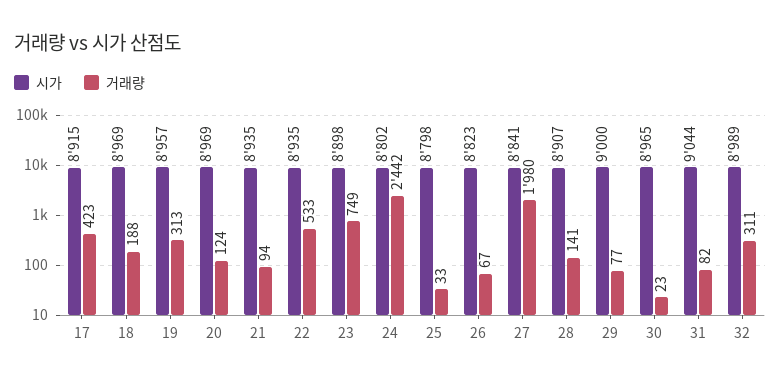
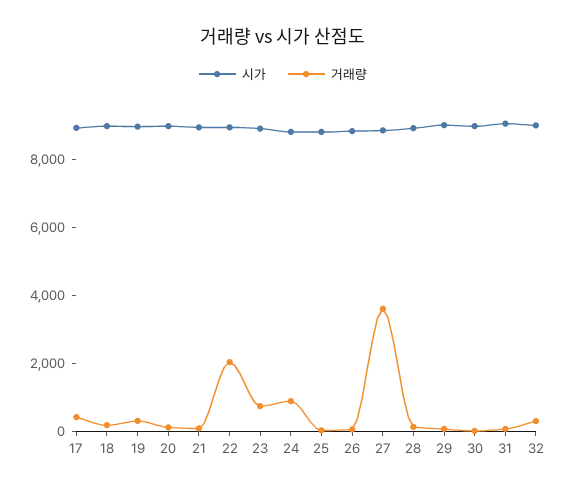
  {
    "시가": {
      "17": 8915,
      "18": 8969,
      "19": 8957,
      "20": 8969,
      "21": 8935,
      "22": 8935,
      "23": 8898,
      "24": 8802,
      "25": 8798,
      "26": 8823,
      "27": 8841,
      "28": 8907,
      "29": 9000,
      "30": 8965,
      "31": 9044,
      "32": 8989
    },
    "거래량": {
      "17": 423,
      "18": 188,
      "19": 313,
      "20": 124,
      "21": 94,
-     "22": 533,
+     "22": 2000,
      "23": 749,
-     "24": 2442,
+     "24": 1000,
      "25": 33,
      "26": 67,
-     "27": 1980,
+     "27": 3500,
      "28": 141,
      "29": 77,
      "30": 23,
      "31": 82,
      "32": 311
    }
  }

